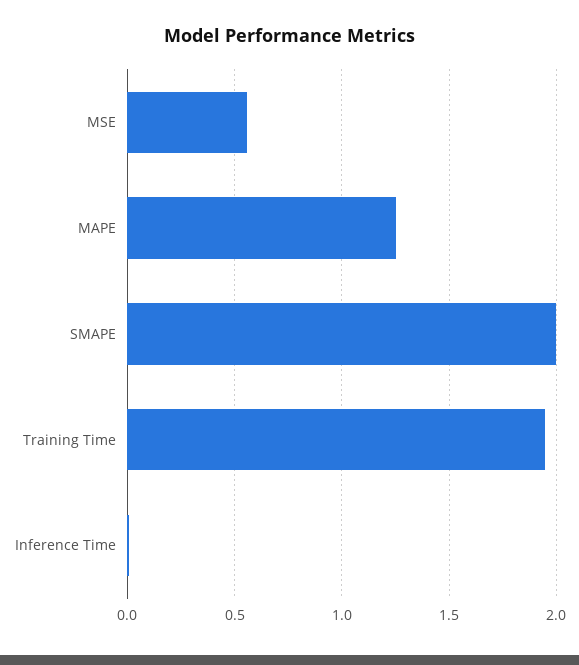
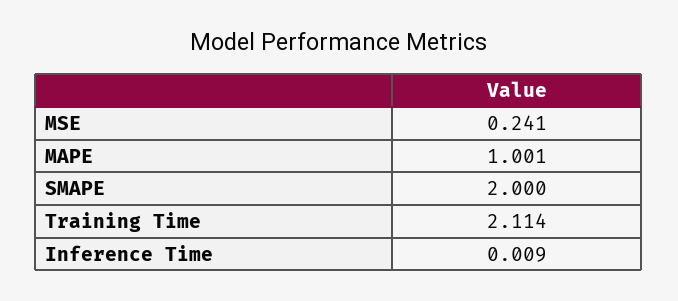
  {
-   "MSE": 0.55,
+   "MSE": 0.241,
-   "MAPE": 1.25,
+   "MAPE": 1.001,
    "SMAPE": 2,
-   "Training Time": 1.95,
+   "Training Time": 2.114,
    "Inference Time": 0.009
  }

